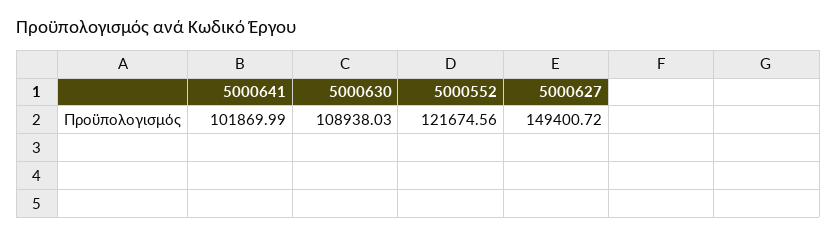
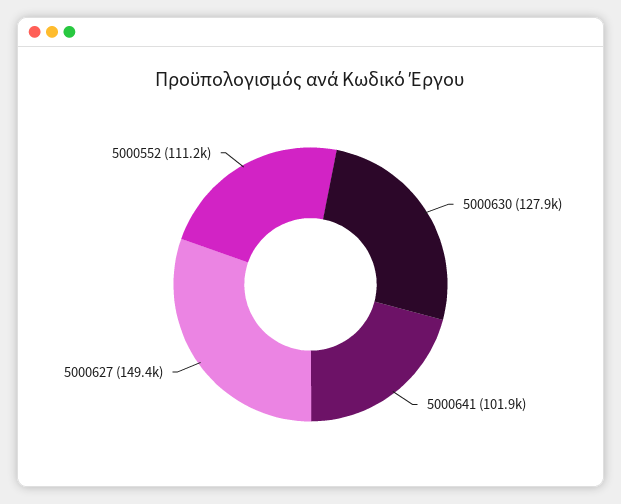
  {
    "5000641": 101869.99,
-   "5000630": 108938.03,
+   "5000630": 127900,
-   "5000552": 121674.56,
+   "5000552": 111200,
    "5000627": 149400.72
  }

